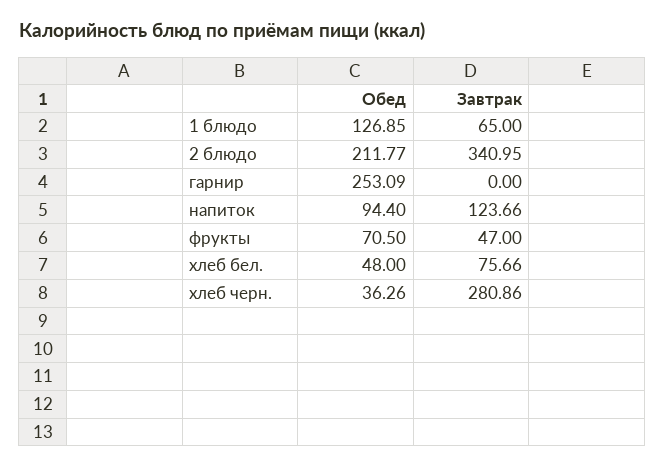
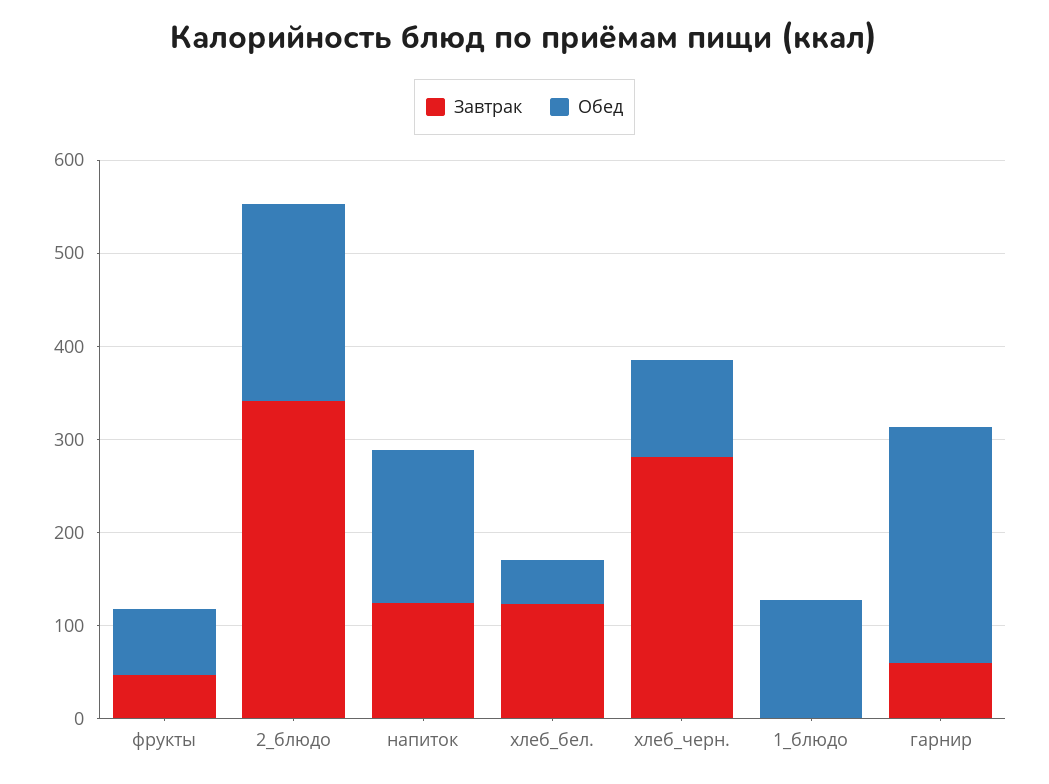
  {
    "Обед": {
      "1 блюдо": 126.85,
      "2 блюдо": 211.77,
      "гарнир": 253.09,
-     "напиток": 94.4,
+     "напиток": 160,
      "фрукты": 70.5,
      "хлеб бел.": 48,
-     "хлеб черн.": 36.26
+     "хлеб черн.": 100
    },
    "Завтрак": {
-     "1 блюдо": 65,
+     "1 блюдо": 0,
      "2 блюдо": 340.95,
-     "гарнир": 0,
+     "гарнир": 60,
      "напиток": 123.66,
      "фрукты": 47,
-     "хлеб бел.": 75.66,
+     "хлеб бел.": 120,
      "хлеб черн.": 280.86
    }
  }

